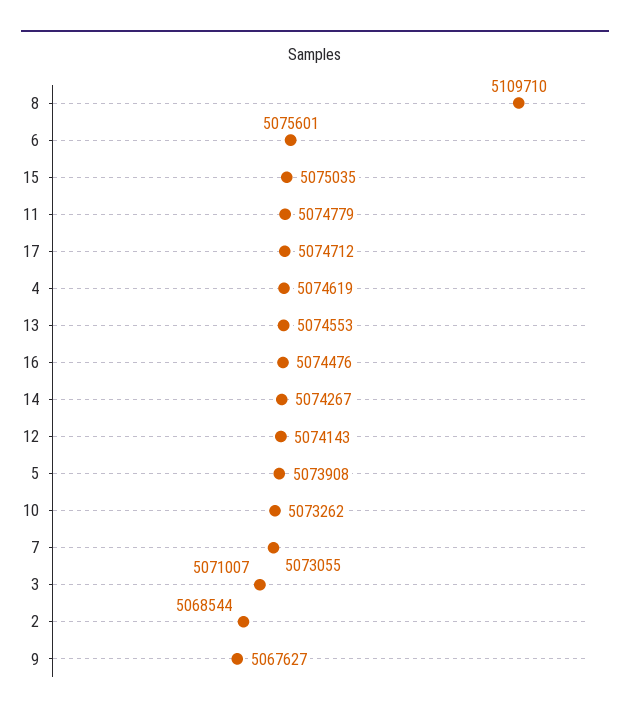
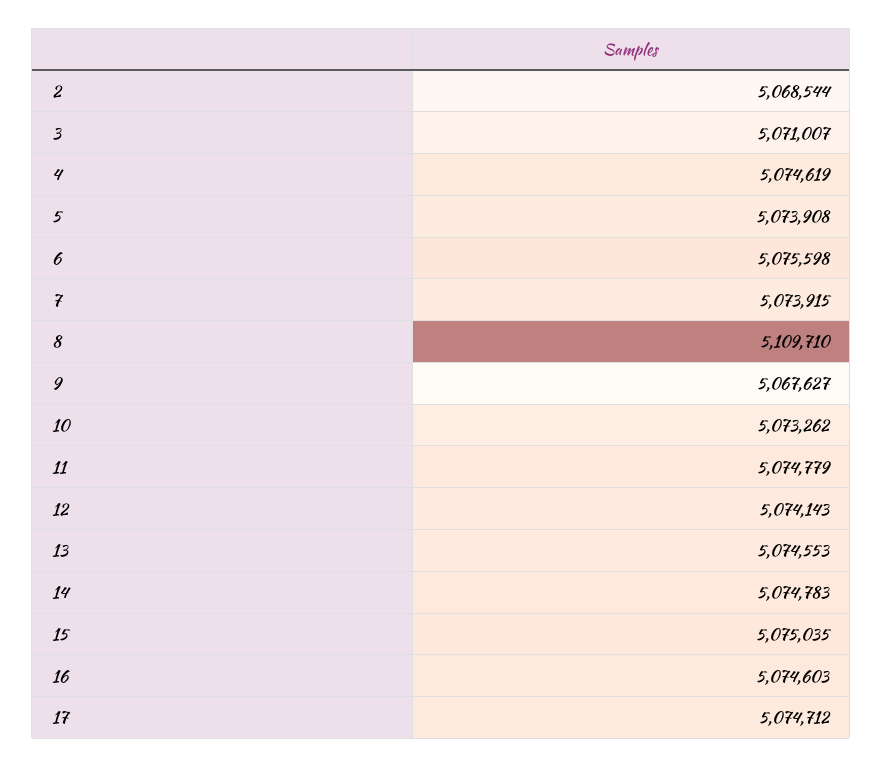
  {
    "8": 5109710,
-   "6": 5075601,
+   "6": 5075598,
    "15": 5075035,
    "11": 5074779,
    "17": 5074712,
    "4": 5074619,
    "13": 5074553,
-   "16": 5074476,
+   "16": 5074603,
-   "14": 5074267,
+   "14": 5074783,
    "12": 5074143,
    "5": 5073908,
    "10": 5073262,
-   "7": 5073055,
+   "7": 5073915,
    "3": 5071007,
    "2": 5068544,
    "9": 5067627
  }

